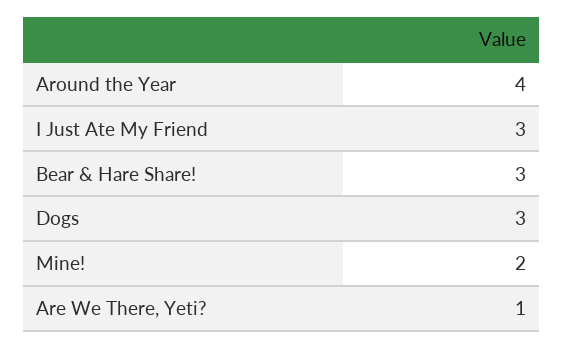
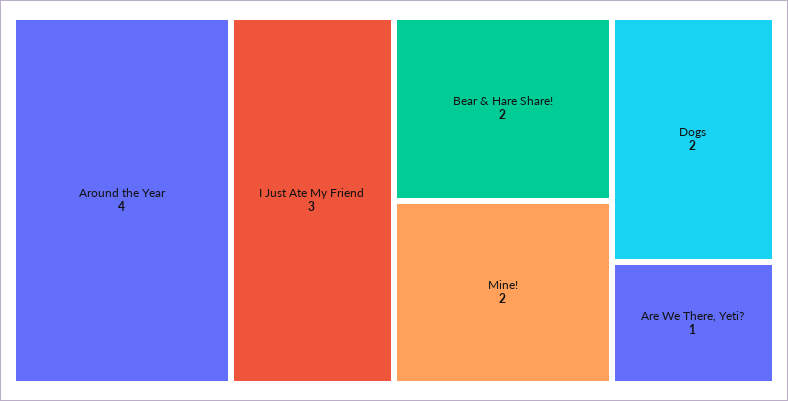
  {
    "Around the Year": 4,
    "I Just Ate My Friend": 3,
-   "Bear & Hare Share!": 3,
+   "Bear & Hare Share!": 2,
-   "Dogs": 3,
+   "Dogs": 2,
    "Mine!": 2,
    "Are We There, Yeti?": 1
  }

